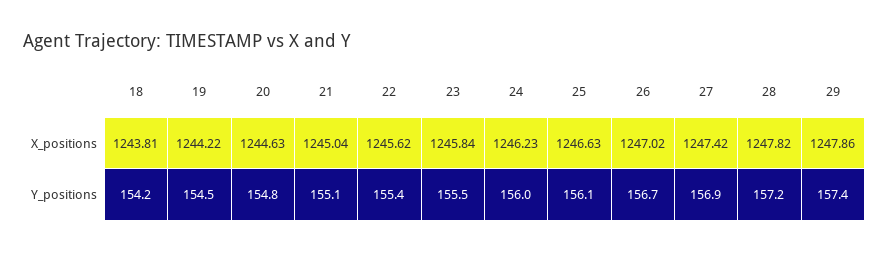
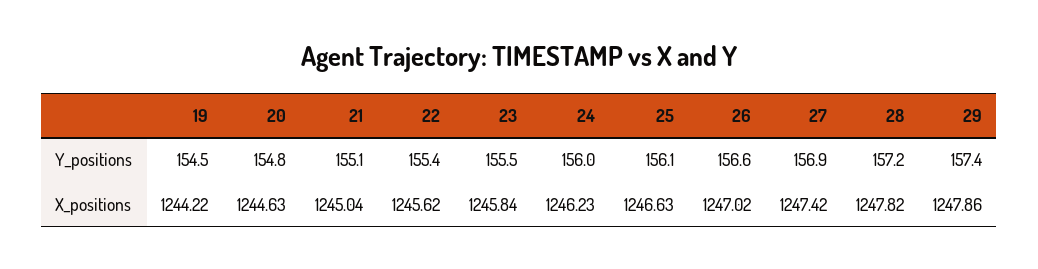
  {
-   "18": {
-     "X_positions": 1243.81,
-     "Y_positions": 154.2
-   },
    "19": {
      "X_positions": 1244.22,
      "Y_positions": 154.5
    },
    "20": {
      "X_positions": 1244.63,
      "Y_positions": 154.8
    },
    "21": {
      "X_positions": 1245.04,
      "Y_positions": 155.1
    },
    "22": {
      "X_positions": 1245.62,
      "Y_positions": 155.4
    },
    "23": {
      "X_positions": 1245.84,
      "Y_positions": 155.5
    },
    "24": {
      "X_positions": 1246.23,
      "Y_positions": 156
    },
    "25": {
      "X_positions": 1246.63,
      "Y_positions": 156.1
    },
    "26": {
      "X_positions": 1247.02,
-     "Y_positions": 156.7
+     "Y_positions": 156.6
    },
    "27": {
      "X_positions": 1247.42,
      "Y_positions": 156.9
    },
    "28": {
      "X_positions": 1247.82,
      "Y_positions": 157.2
    },
    "29": {
      "X_positions": 1247.86,
      "Y_positions": 157.4
    }
  }

